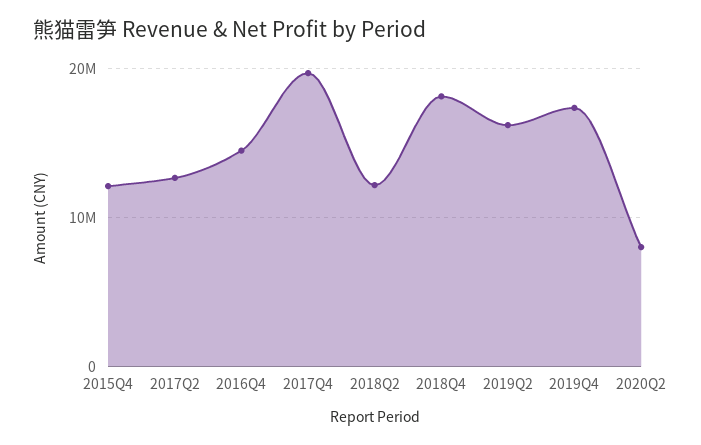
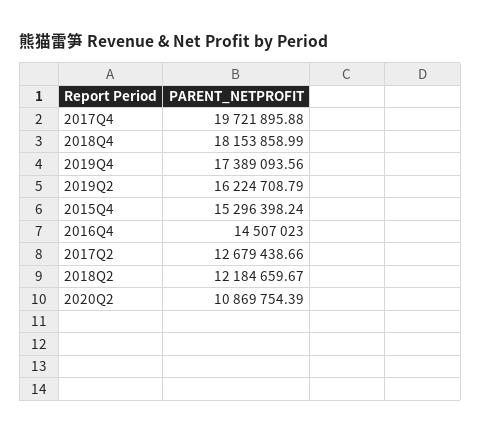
  {
-   "2015Q4": 12000000,
+   "2015Q4": 15296398.24,
    "2017Q2": 12679438.66,
    "2016Q4": 14507023,
    "2017Q4": 19721895.88,
    "2018Q2": 12184659.67,
    "2018Q4": 18153858.99,
    "2019Q2": 16224708.79,
    "2019Q4": 17389093.56,
-   "2020Q2": 8000000
+   "2020Q2": 10869754.39
  }

